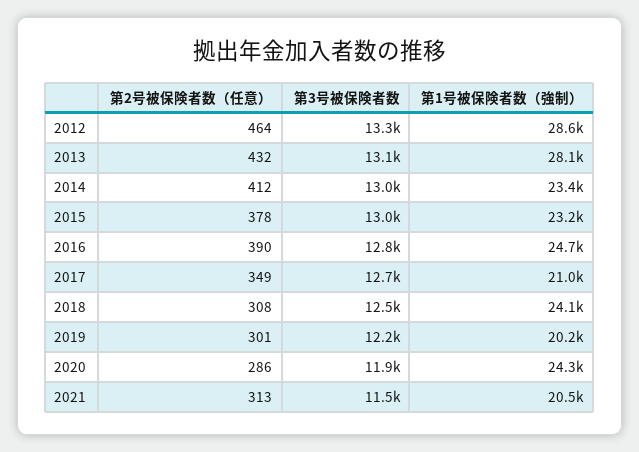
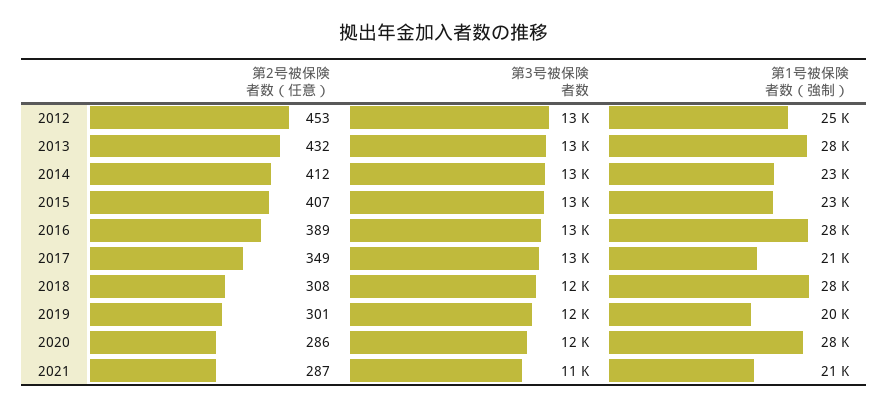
  {
    "第2号被保険者数（任意）": {
-     "2012": 464,
+     "2012": 453,
      "2013": 432,
      "2014": 412,
-     "2015": 378,
+     "2015": 407,
-     "2016": 390,
+     "2016": 389,
      "2017": 349,
      "2018": 308,
      "2019": 301,
      "2020": 286,
-     "2021": 313
+     "2021": 287
    },
    "第3号被保険者数": {
      "2012": 13300,
      "2013": 13100,
      "2014": 13000,
      "2015": 13000,
      "2016": 12800,
      "2017": 12700,
      "2018": 12500,
      "2019": 12200,
      "2020": 11900,
      "2021": 11500
    },
    "第1号被保険者数（強制）": {
-     "2012": 28600,
+     "2012": 25000,
      "2013": 28100,
      "2014": 23400,
      "2015": 23200,
-     "2016": 24700,
+     "2016": 28000,
      "2017": 21000,
-     "2018": 24100,
+     "2018": 28000,
      "2019": 20200,
-     "2020": 24300,
+     "2020": 28000,
      "2021": 20500
    }
  }

